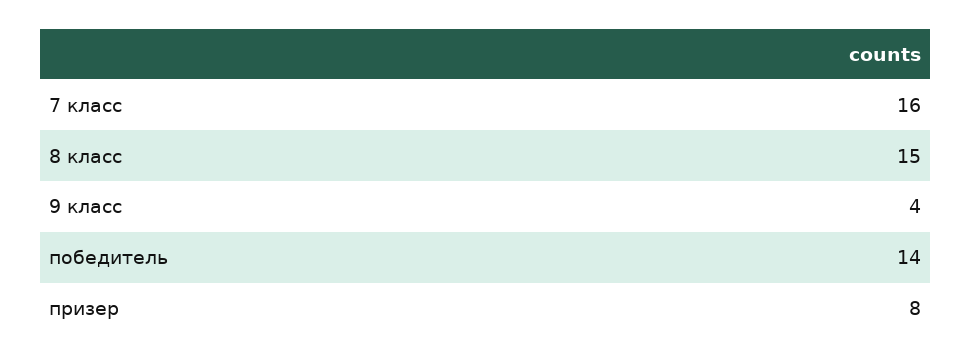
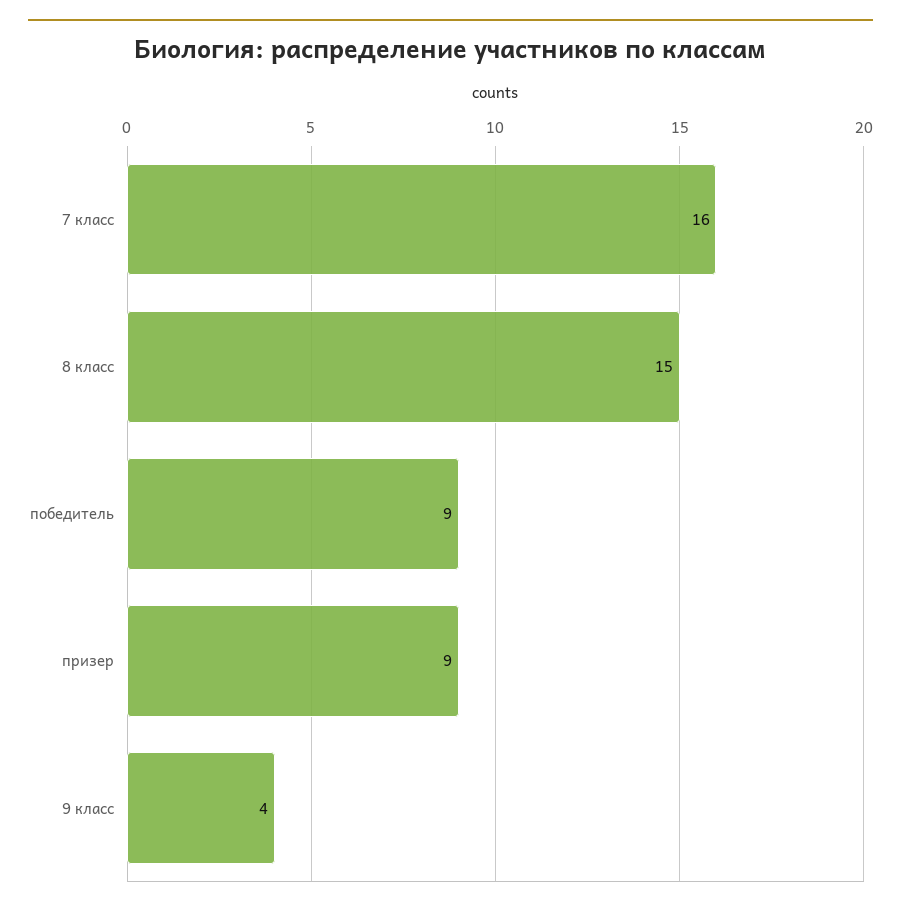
  {
    "7 класс": 16,
    "8 класс": 15,
    "9 класс": 4,
-   "победитель": 14,
+   "победитель": 9,
-   "призер": 8
+   "призер": 9
  }

